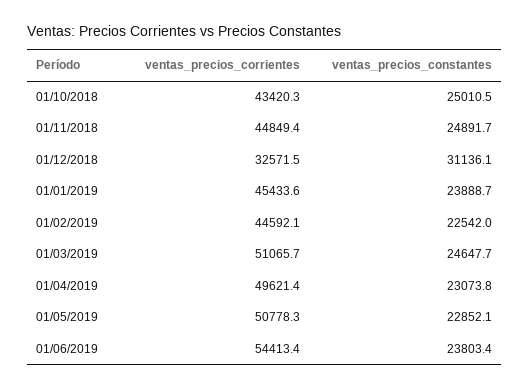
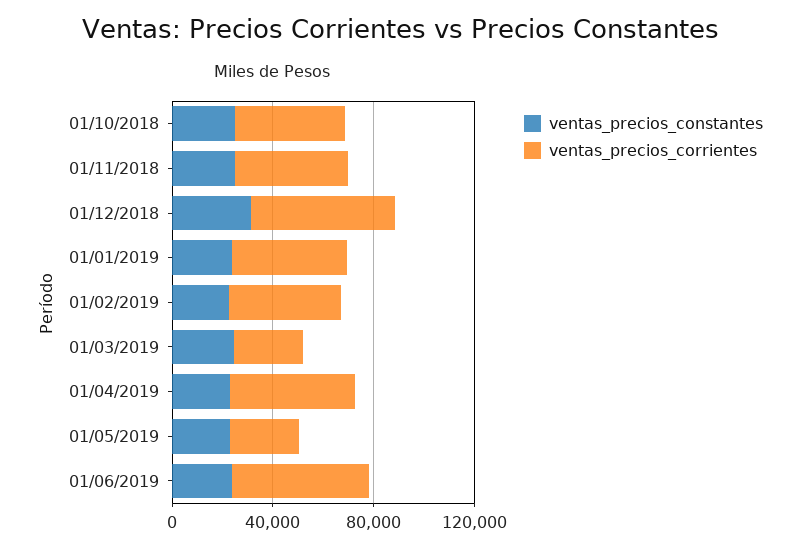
  {
    "ventas_precios_corrientes": {
      "01/10/2018": 43420.3,
      "01/11/2018": 44849.4,
-     "01/12/2018": 32571.5,
+     "01/12/2018": 60000,
      "01/01/2019": 45433.6,
      "01/02/2019": 44592.1,
-     "01/03/2019": 51065.7,
+     "01/03/2019": 30000,
      "01/04/2019": 49621.4,
-     "01/05/2019": 50778.3,
+     "01/05/2019": 30000,
      "01/06/2019": 54413.4
    },
    "ventas_precios_constantes": {
      "01/10/2018": 25010.5,
      "01/11/2018": 24891.7,
      "01/12/2018": 31136.1,
      "01/01/2019": 23888.7,
      "01/02/2019": 22542,
      "01/03/2019": 24647.7,
      "01/04/2019": 23073.8,
      "01/05/2019": 22852.1,
      "01/06/2019": 23803.4
    }
  }

